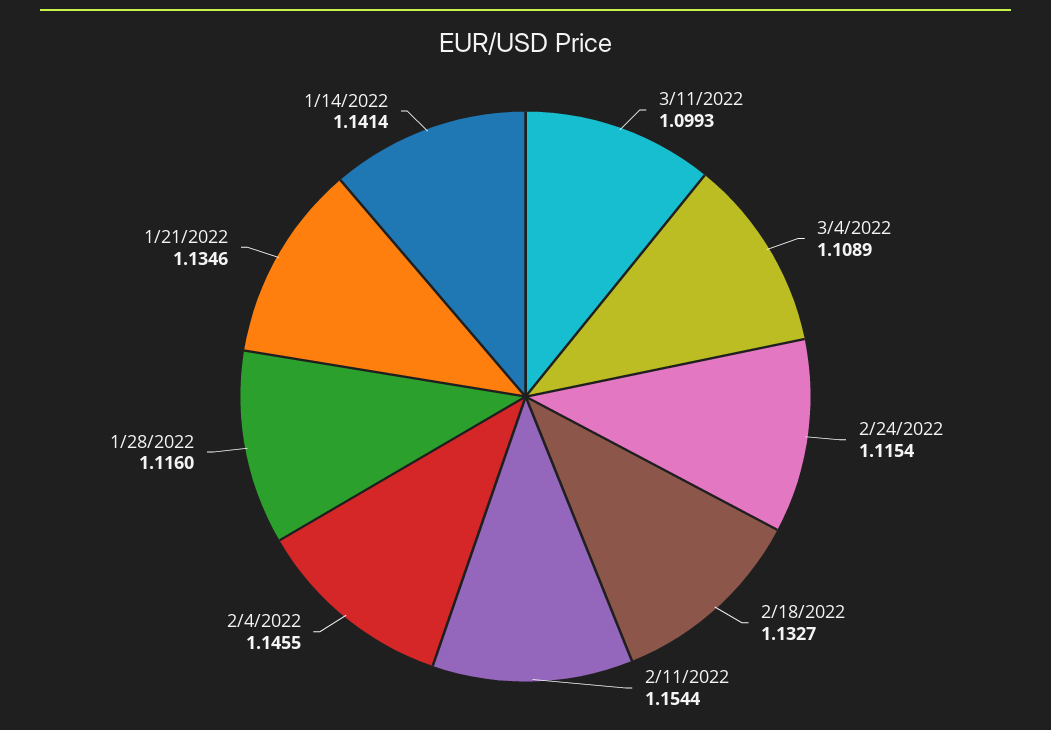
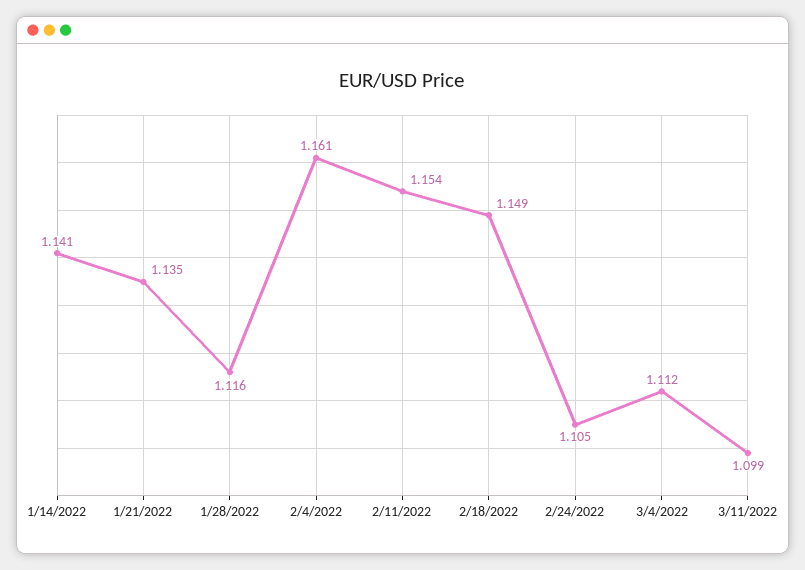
  {
    "3/11/2022": 1.0993,
-   "3/4/2022": 1.1089,
+   "3/4/2022": 1.112,
-   "2/24/2022": 1.1154,
+   "2/24/2022": 1.105,
-   "2/18/2022": 1.1327,
+   "2/18/2022": 1.149,
    "2/11/2022": 1.1544,
-   "2/4/2022": 1.1455,
+   "2/4/2022": 1.161,
    "1/28/2022": 1.116,
    "1/21/2022": 1.1346,
    "1/14/2022": 1.1414
  }

